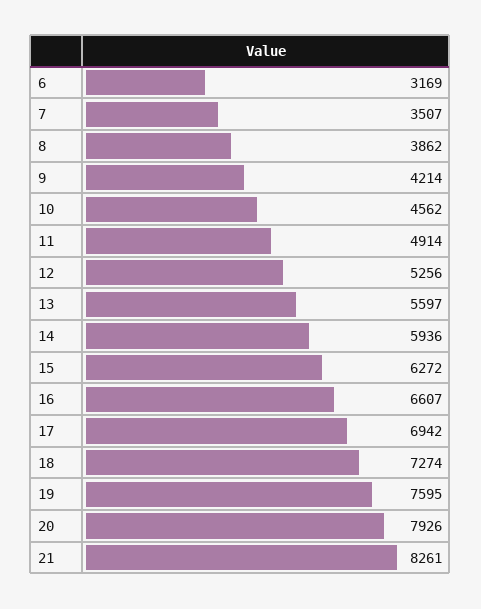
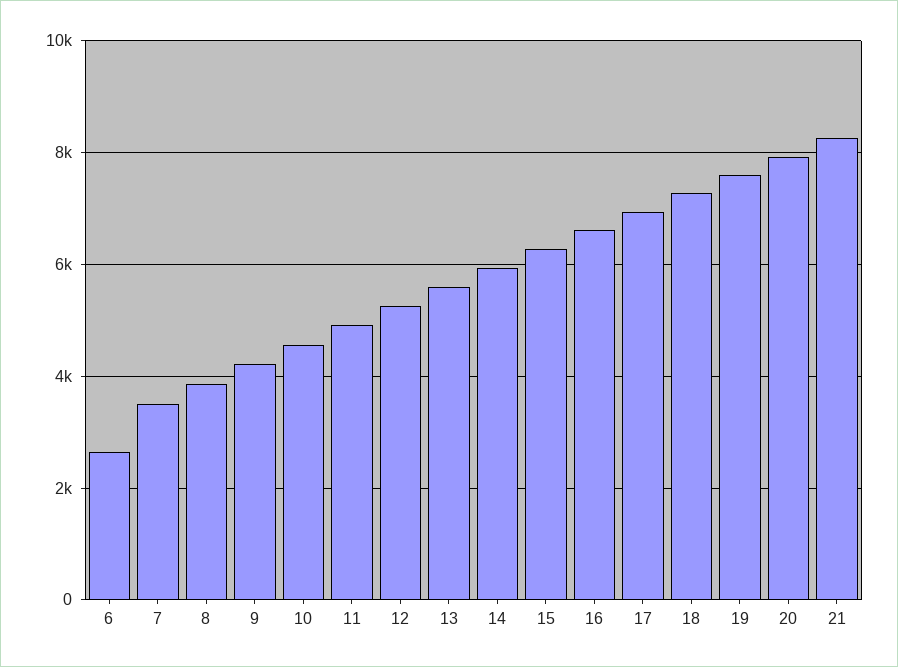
  {
-   "6": 3169,
+   "6": 2600,
    "7": 3507,
    "8": 3862,
    "9": 4214,
    "10": 4562,
    "11": 4914,
    "12": 5256,
    "13": 5597,
    "14": 5936,
    "15": 6272,
    "16": 6607,
    "17": 6942,
    "18": 7274,
    "19": 7595,
    "20": 7926,
    "21": 8261
  }

